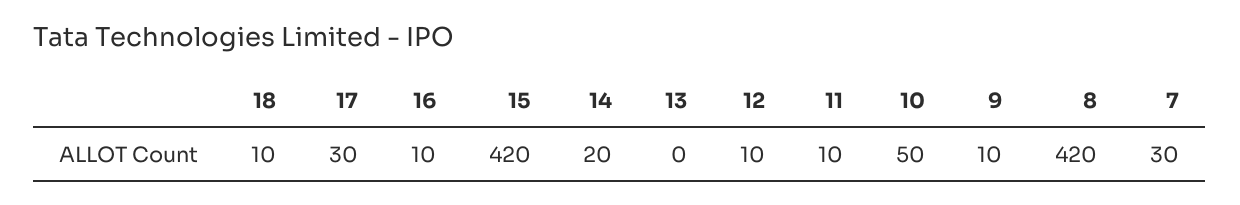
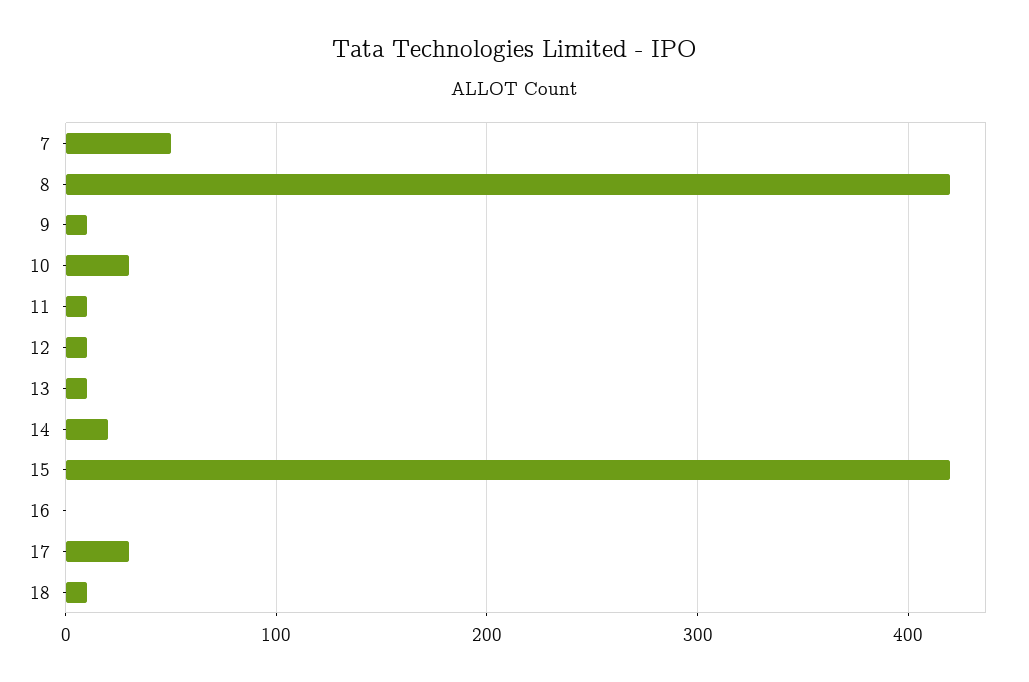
  {
    "18": 10,
    "17": 30,
-   "16": 10,
+   "16": 0,
    "15": 420,
    "14": 20,
-   "13": 0,
+   "13": 10,
    "12": 10,
    "11": 10,
-   "10": 50,
+   "10": 30,
    "9": 10,
    "8": 420,
-   "7": 30
+   "7": 50
  }

